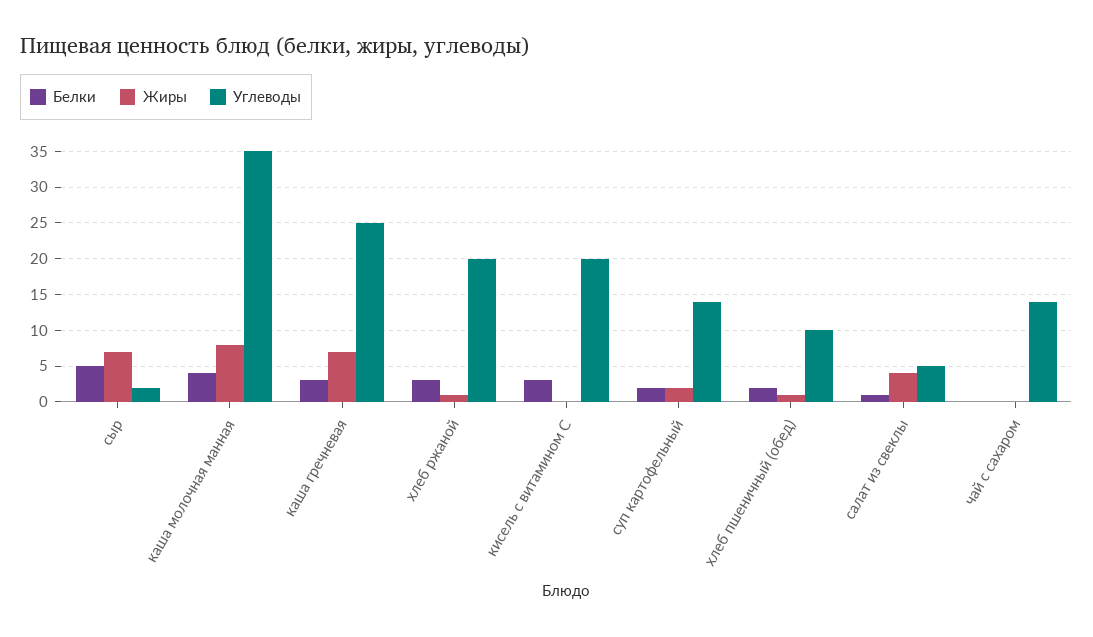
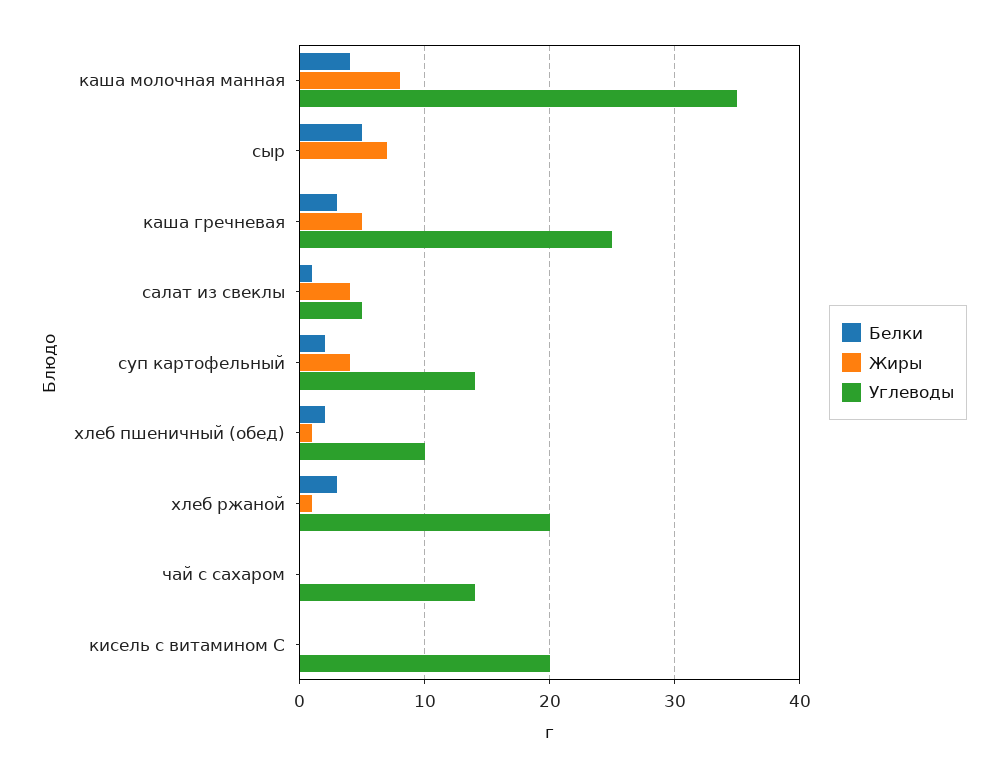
  {
    "Белки": {
      "сыр": 5,
      "каша молочная манная": 4,
      "каша гречневая": 3,
      "хлеб ржаной": 3,
-     "кисель с витамином С": 3,
+     "кисель с витамином С": 0,
      "суп картофельный": 2,
      "хлеб пшеничный (обед)": 2,
      "салат из свеклы": 1,
      "чай с сахаром": 0
    },
    "Жиры": {
      "сыр": 7,
      "каша молочная манная": 8,
-     "каша гречневая": 7,
+     "каша гречневая": 5,
      "хлеб ржаной": 1,
      "кисель с витамином С": 0,
-     "суп картофельный": 2,
+     "суп картофельный": 4,
      "хлеб пшеничный (обед)": 1,
      "салат из свеклы": 4,
      "чай с сахаром": 0
    },
    "Углеводы": {
-     "сыр": 2,
+     "сыр": 0,
      "каша молочная манная": 35,
      "каша гречневая": 25,
      "хлеб ржаной": 20,
      "кисель с витамином С": 20,
      "суп картофельный": 14,
      "хлеб пшеничный (обед)": 10,
      "салат из свеклы": 5,
      "чай с сахаром": 14
    }
  }

